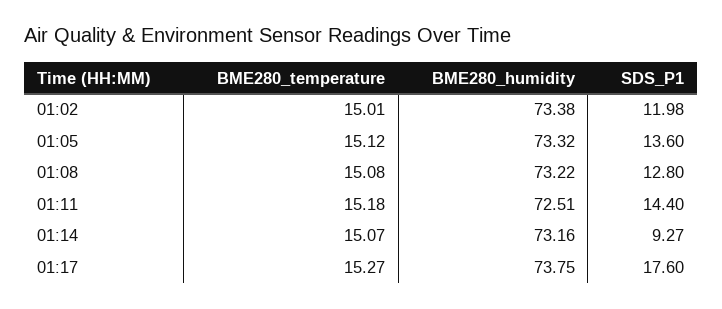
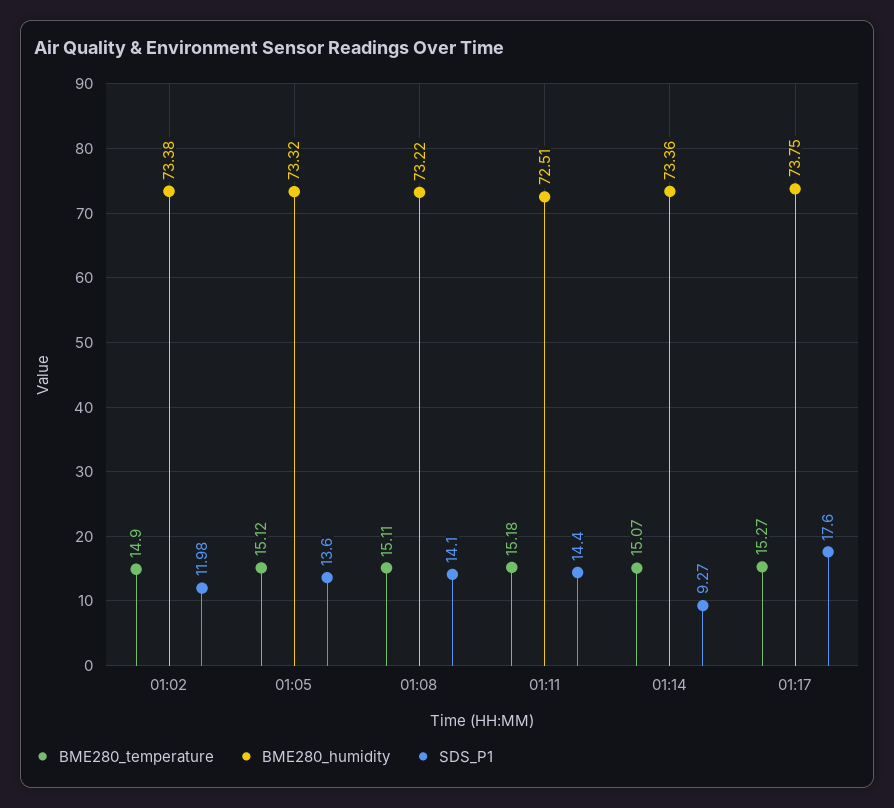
  {
    "BME280_temperature": {
-     "01:02": 15.01,
+     "01:02": 14.9,
      "01:05": 15.12,
-     "01:08": 15.08,
+     "01:08": 15.11,
      "01:11": 15.18,
      "01:14": 15.07,
      "01:17": 15.27
    },
    "BME280_humidity": {
      "01:02": 73.38,
      "01:05": 73.32,
      "01:08": 73.22,
      "01:11": 72.51,
-     "01:14": 73.16,
+     "01:14": 73.36,
      "01:17": 73.75
    },
    "SDS_P1": {
      "01:02": 11.98,
      "01:05": 13.6,
-     "01:08": 12.8,
+     "01:08": 14.1,
      "01:11": 14.4,
      "01:14": 9.27,
      "01:17": 17.6
    }
  }

